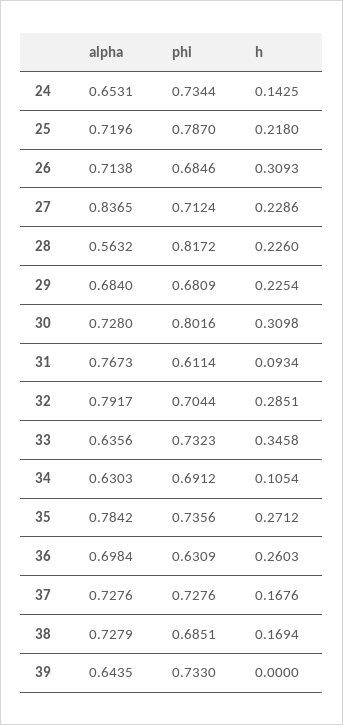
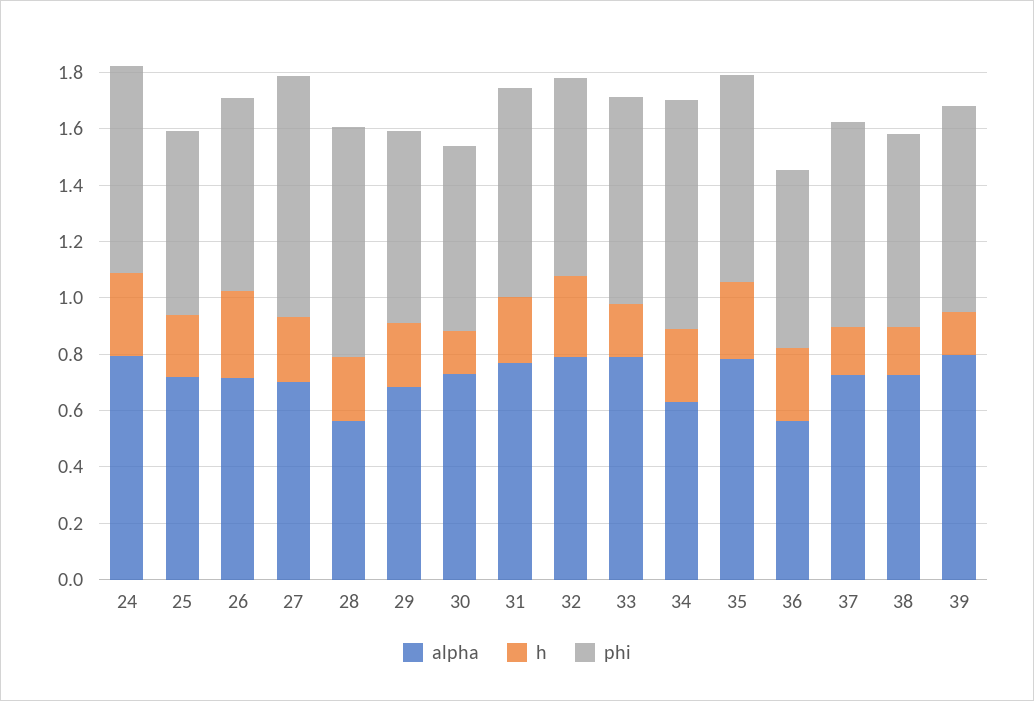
  {
    "alpha": {
-     "24": 0.6531,
+     "24": 0.8,
      "25": 0.7196,
      "26": 0.7138,
-     "27": 0.8365,
+     "27": 0.7,
      "28": 0.5632,
      "29": 0.684,
      "30": 0.728,
      "31": 0.7673,
      "32": 0.7917,
-     "33": 0.6356,
+     "33": 0.8,
      "34": 0.6303,
      "35": 0.7842,
-     "36": 0.6984,
+     "36": 0.55,
      "37": 0.7276,
      "38": 0.7279,
-     "39": 0.6435
+     "39": 0.8
    },
    "phi": {
      "24": 0.7344,
-     "25": 0.787,
+     "25": 0.65,
      "26": 0.6846,
-     "27": 0.7124,
+     "27": 0.85,
      "28": 0.8172,
      "29": 0.6809,
-     "30": 0.8016,
+     "30": 0.65,
-     "31": 0.6114,
+     "31": 0.75,
      "32": 0.7044,
      "33": 0.7323,
-     "34": 0.6912,
+     "34": 0.8,
      "35": 0.7356,
      "36": 0.6309,
      "37": 0.7276,
      "38": 0.6851,
      "39": 0.733
    },
    "h": {
-     "24": 0.1425,
+     "24": 0.3,
      "25": 0.218,
      "26": 0.3093,
      "27": 0.2286,
      "28": 0.226,
      "29": 0.2254,
-     "30": 0.3098,
+     "30": 0.15,
-     "31": 0.0934,
+     "31": 0.25,
      "32": 0.2851,
-     "33": 0.3458,
+     "33": 0.2,
-     "34": 0.1054,
+     "34": 0.25,
      "35": 0.2712,
      "36": 0.2603,
      "37": 0.1676,
      "38": 0.1694,
-     "39": 0
+     "39": 0.15
    }
  }

